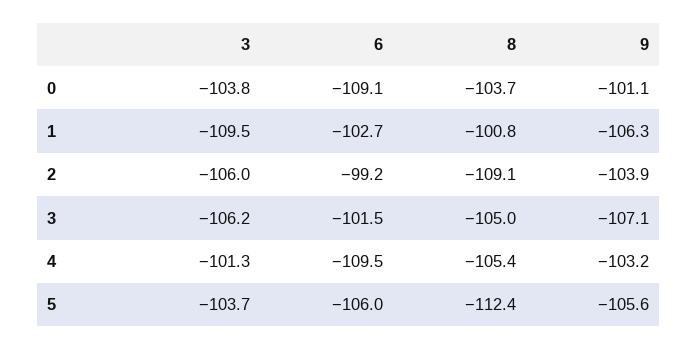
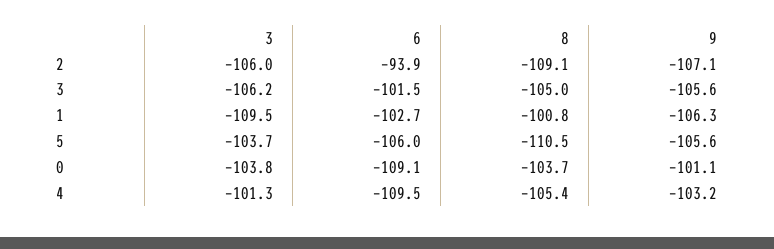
  {
    "3": {
      "0": -103.8,
      "1": -109.5,
      "2": -106,
      "3": -106.2,
      "4": -101.3,
      "5": -103.7
    },
    "6": {
      "0": -109.1,
      "1": -102.7,
-     "2": -99.2,
+     "2": -93.9,
      "3": -101.5,
      "4": -109.5,
      "5": -106
    },
    "8": {
      "0": -103.7,
      "1": -100.8,
      "2": -109.1,
      "3": -105,
      "4": -105.4,
-     "5": -112.4
+     "5": -110.5
    },
    "9": {
      "0": -101.1,
      "1": -106.3,
-     "2": -103.9,
+     "2": -107.1,
-     "3": -107.1,
+     "3": -105.6,
      "4": -103.2,
      "5": -105.6
    }
  }

